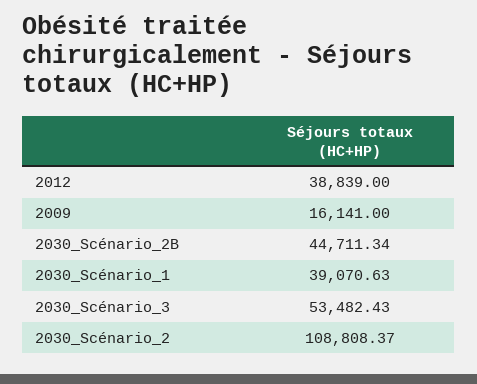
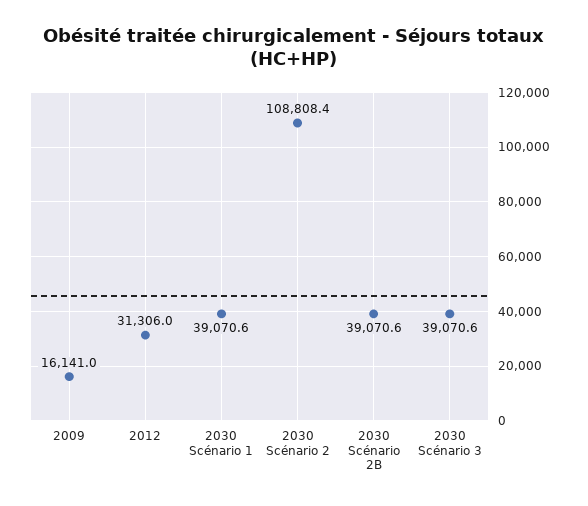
  {
-   "2012": 38839,
+   "2012": 31306,
    "2009": 16141,
-   "2030_Scénario_2B": 44711.34,
+   "2030_Scénario_2B": 39070.6,
    "2030_Scénario_1": 39070.63,
-   "2030_Scénario_3": 53482.43,
+   "2030_Scénario_3": 39070.6,
    "2030_Scénario_2": 108808.37
  }

